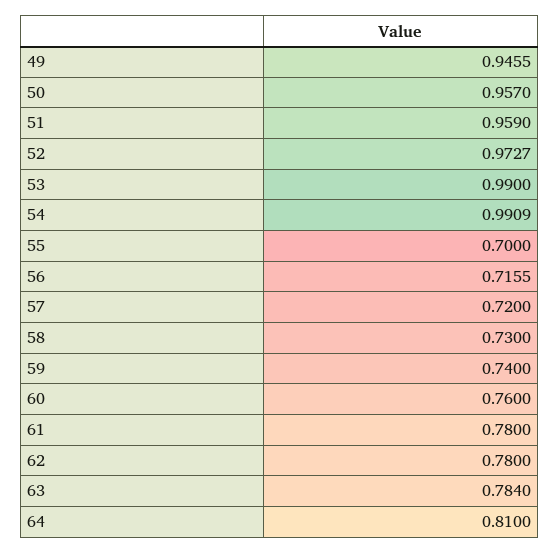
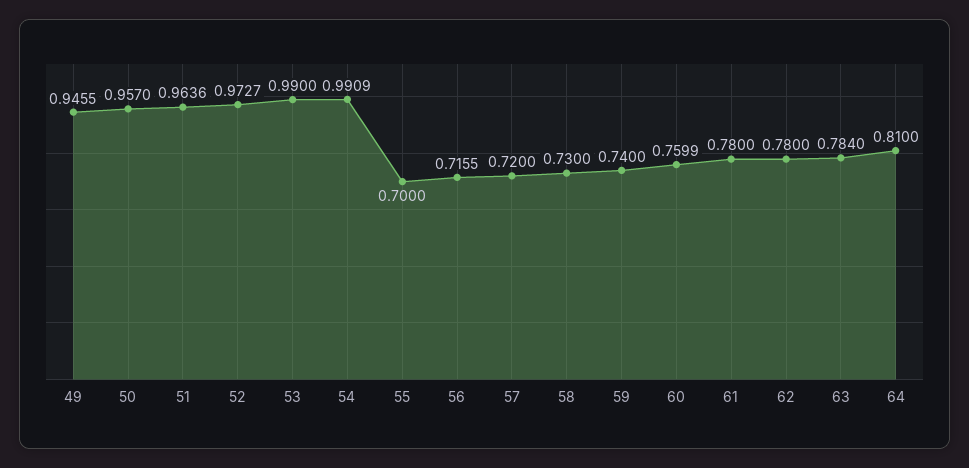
  {
    "49": 0.9455,
    "50": 0.957,
-   "51": 0.959,
+   "51": 0.9636,
    "52": 0.9727,
    "53": 0.99,
    "54": 0.9909,
    "55": 0.7,
    "56": 0.7155,
    "57": 0.72,
    "58": 0.73,
    "59": 0.74,
-   "60": 0.76,
+   "60": 0.7599,
    "61": 0.78,
    "62": 0.78,
    "63": 0.784,
    "64": 0.81
  }

